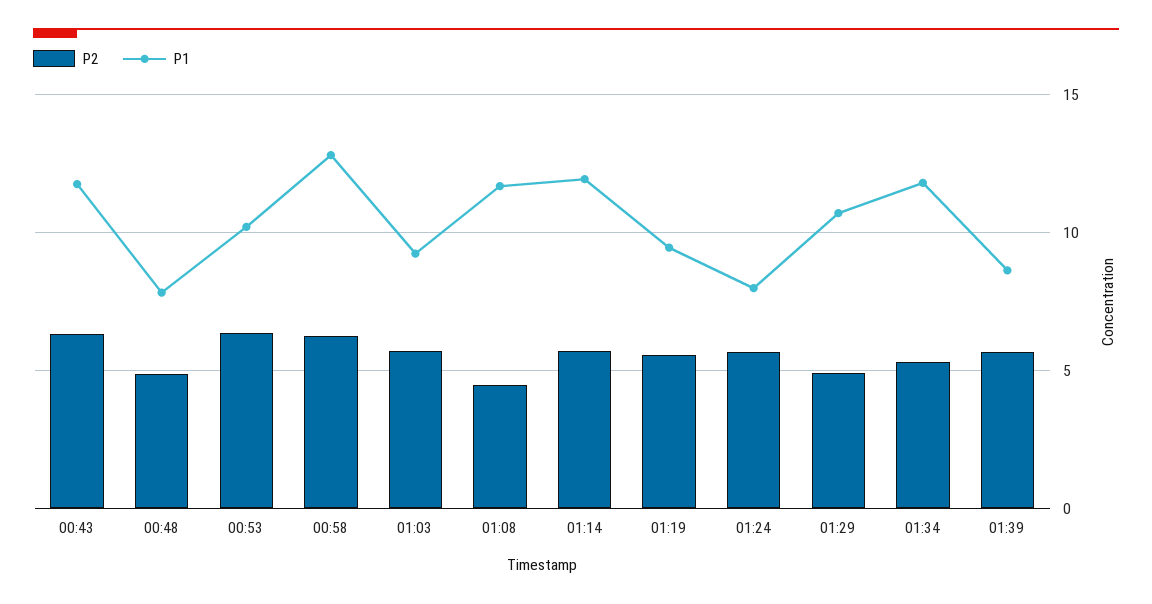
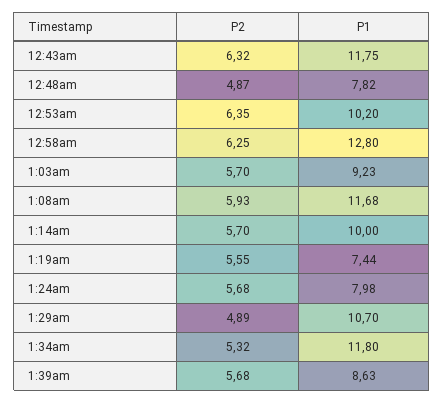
  {
    "P2": {
      "00:43": 6.32,
      "00:48": 4.87,
      "00:53": 6.35,
      "00:58": 6.25,
      "01:03": 5.7,
-     "01:08": 4.5,
+     "01:08": 5.93,
      "01:14": 5.7,
      "01:19": 5.55,
      "01:24": 5.68,
      "01:29": 4.89,
      "01:34": 5.32,
      "01:39": 5.68
    },
    "P1": {
      "00:43": 11.75,
      "00:48": 7.82,
      "00:53": 10.2,
      "00:58": 12.8,
      "01:03": 9.23,
      "01:08": 11.68,
-     "01:14": 12,
+     "01:14": 10,
-     "01:19": 9.5,
+     "01:19": 7.44,
      "01:24": 7.98,
      "01:29": 10.7,
      "01:34": 11.8,
      "01:39": 8.63
    }
  }

